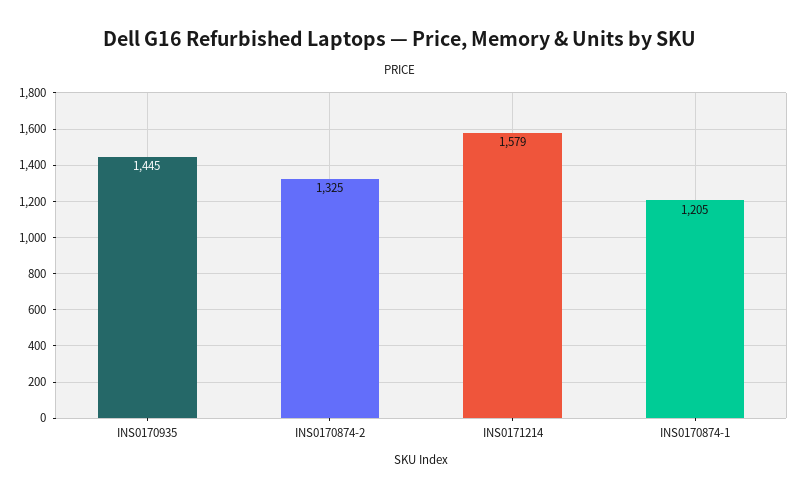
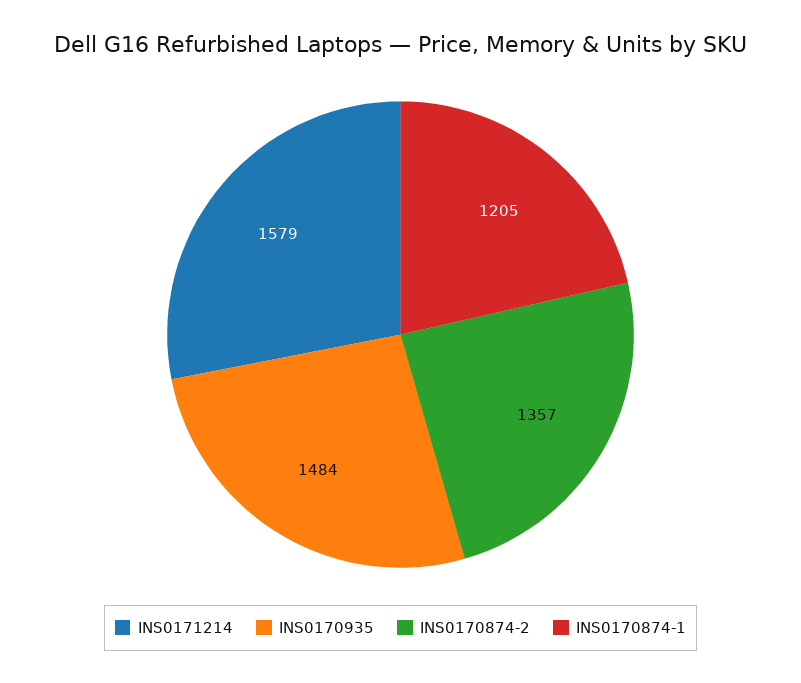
  {
-   "INS0170935": 1445,
+   "INS0170935": 1484,
-   "INS0170874-2": 1325,
+   "INS0170874-2": 1357,
    "INS0171214": 1579,
    "INS0170874-1": 1205
  }

